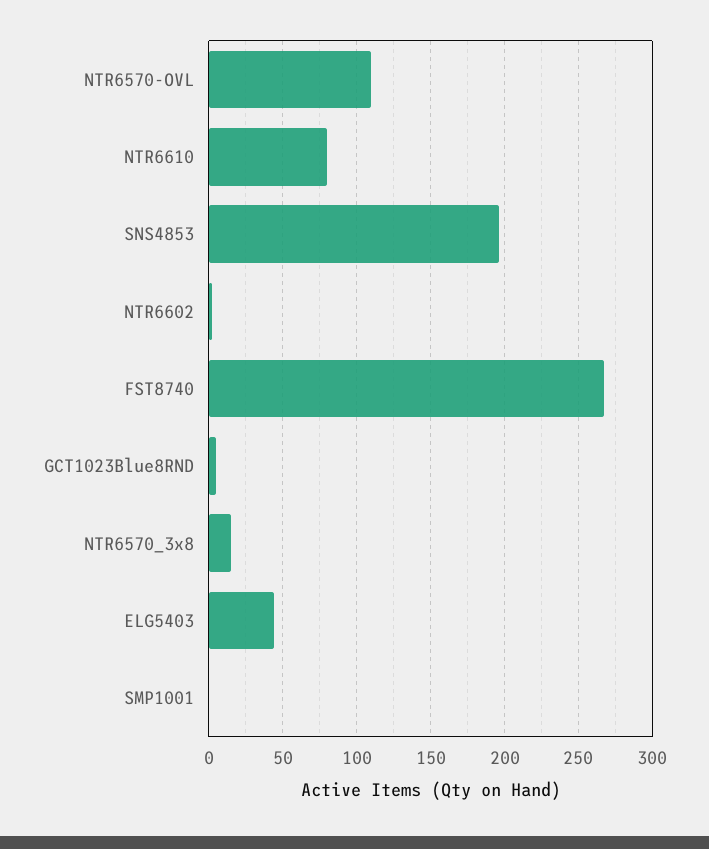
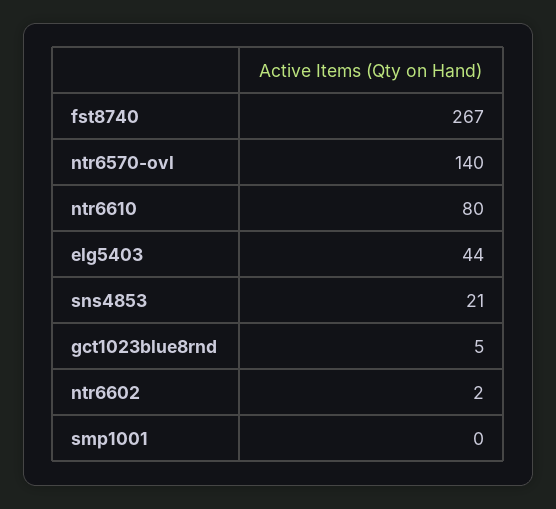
  {
-   "NTR6570-OVL": 110,
+   "NTR6570-OVL": 140,
    "NTR6610": 80,
-   "SNS4853": 195,
+   "SNS4853": 21,
    "NTR6602": 2,
    "FST8740": 267,
    "GCT1023Blue8RND": 5,
-   "NTR6570_3x8": 15,
    "ELG5403": 44,
    "SMP1001": 0
  }

